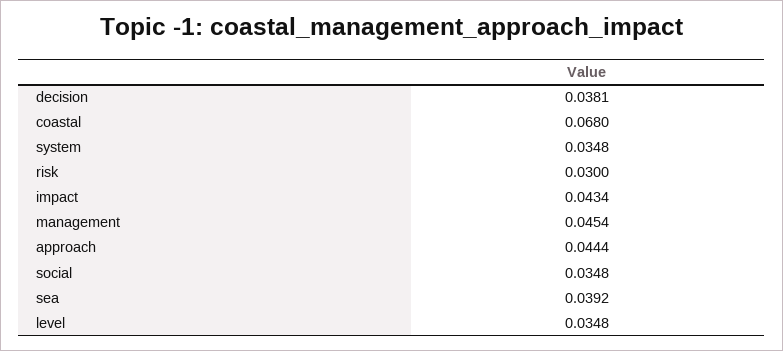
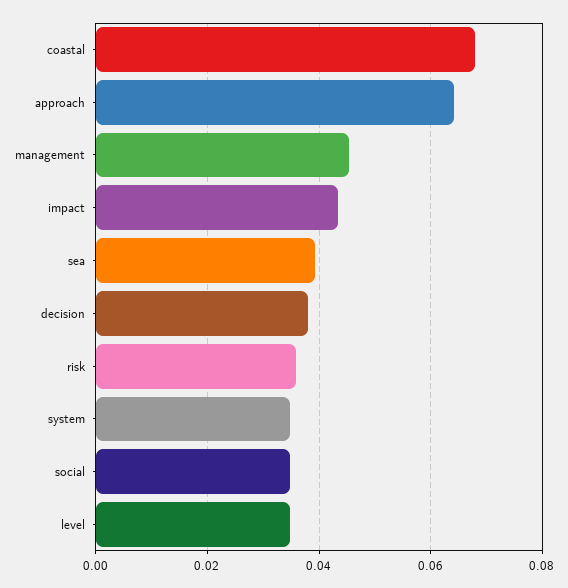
  {
    "decision": 0.0381,
    "coastal": 0.068,
    "system": 0.0348,
-   "risk": 0.03,
+   "risk": 0.036,
    "impact": 0.0434,
    "management": 0.0454,
-   "approach": 0.0444,
+   "approach": 0.064,
    "social": 0.0348,
    "sea": 0.0392,
    "level": 0.0348
  }

